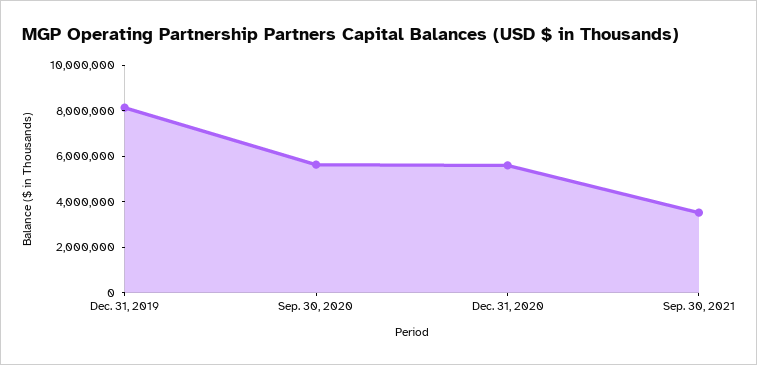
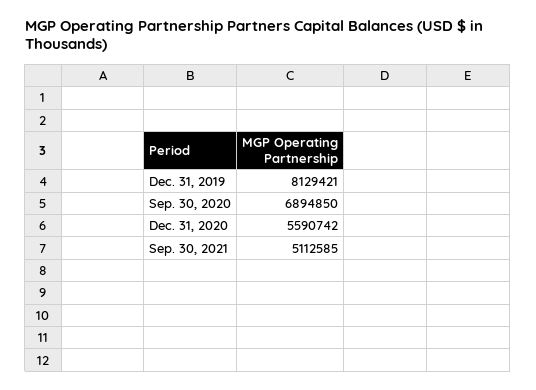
  {
    "Dec. 31, 2019": 8129421,
-   "Sep. 30, 2020": 5500000,
+   "Sep. 30, 2020": 6894850,
    "Dec. 31, 2020": 5590742,
-   "Sep. 30, 2021": 3500000
+   "Sep. 30, 2021": 5112585
  }

